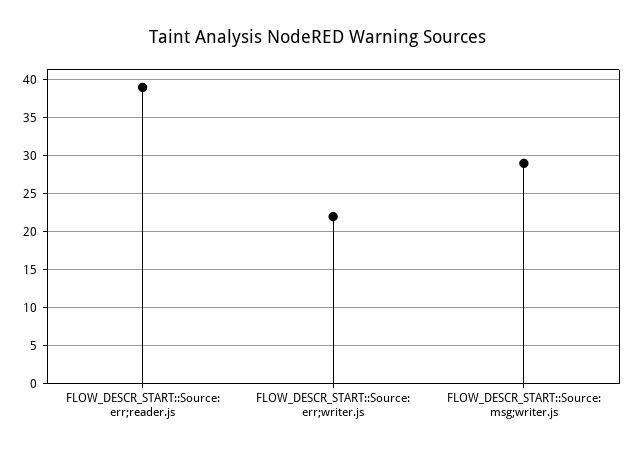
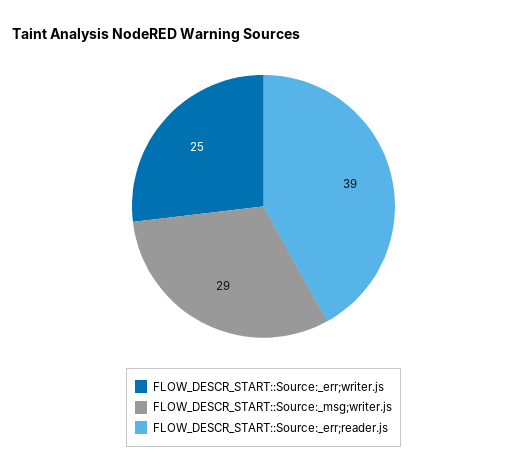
  {
    "FLOW_DESCR_START::Source: err;reader.js": 39,
-   "FLOW_DESCR_START::Source: err;writer.js": 22,
+   "FLOW_DESCR_START::Source: err;writer.js": 25,
    "FLOW_DESCR_START::Source: msg;writer.js": 29
  }

